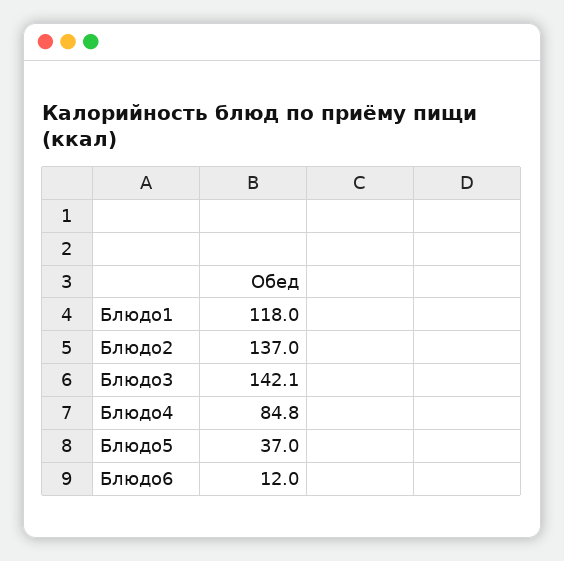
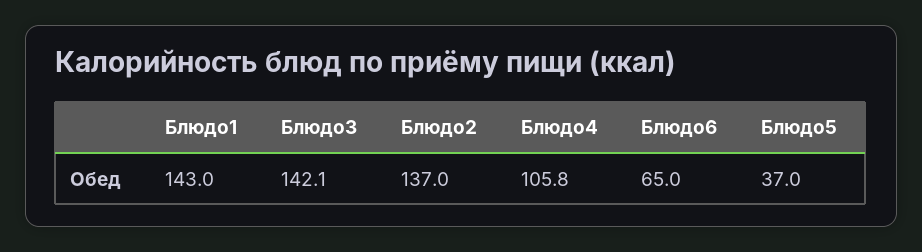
  {
-   "Блюдо1": 118,
+   "Блюдо1": 143,
    "Блюдо2": 137,
    "Блюдо3": 142.1,
-   "Блюдо4": 84.8,
+   "Блюдо4": 105.8,
    "Блюдо5": 37,
-   "Блюдо6": 12
+   "Блюдо6": 65
  }

